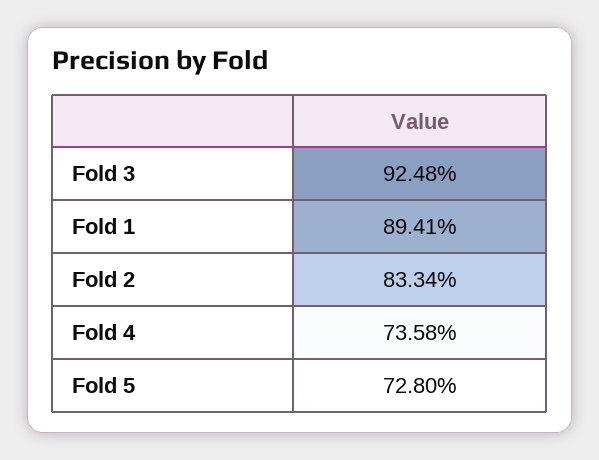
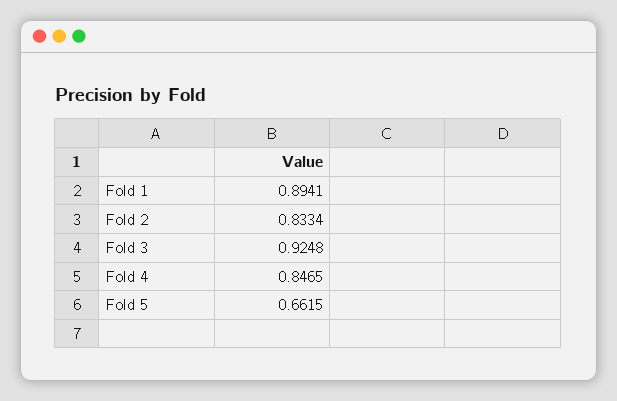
  {
    "Fold 3": 0.9248,
    "Fold 1": 0.8941,
    "Fold 2": 0.8334,
-   "Fold 4": 0.7358,
+   "Fold 4": 0.8465,
-   "Fold 5": 0.728
+   "Fold 5": 0.6615
  }

